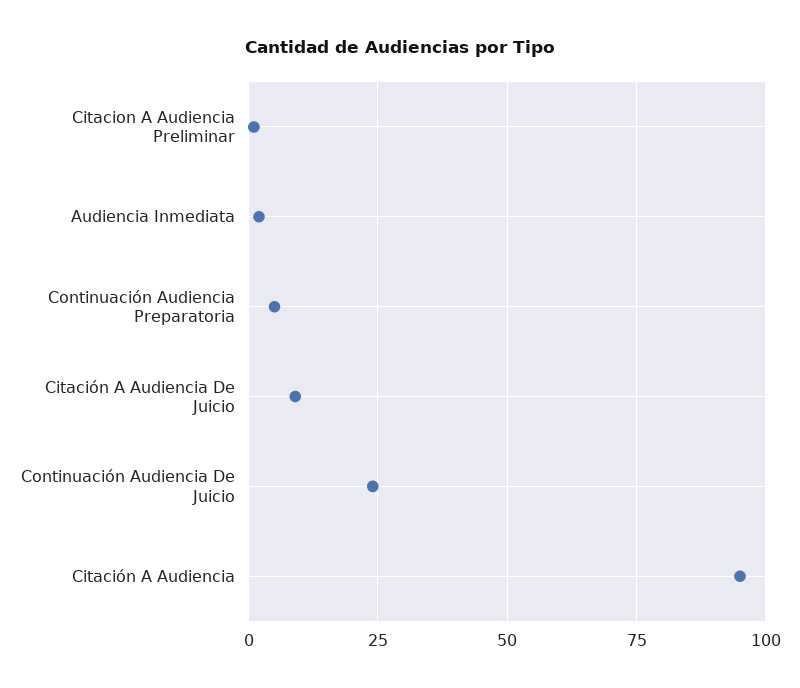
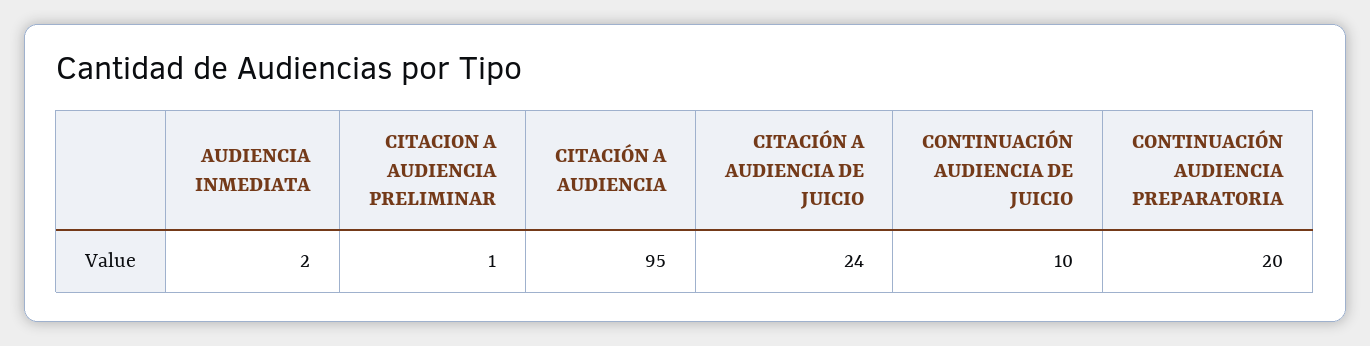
  {
    "Citacion A Audiencia Preliminar": 1,
    "Audiencia Inmediata": 2,
-   "Continuación Audiencia Preparatoria": 5,
+   "Continuación Audiencia Preparatoria": 20,
-   "Citación A Audiencia De Juicio": 10,
+   "Citación A Audiencia De Juicio": 24,
-   "Continuación Audiencia De Juicio": 25,
+   "Continuación Audiencia De Juicio": 10,
    "Citación A Audiencia": 95
  }

